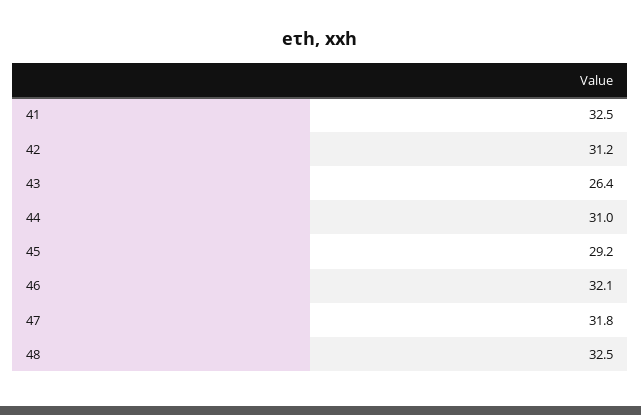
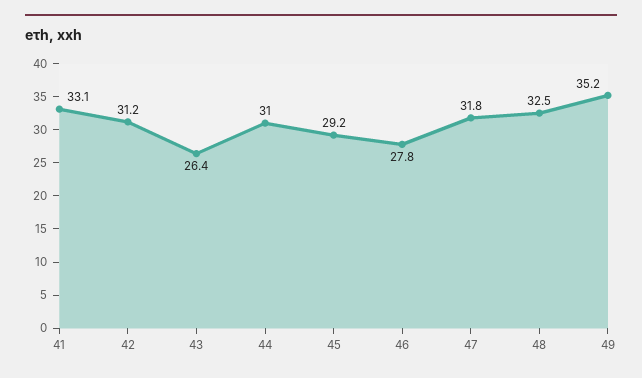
  {
-   "41": 32.5,
+   "41": 33.1,
    "42": 31.2,
    "43": 26.4,
    "44": 31,
    "45": 29.2,
-   "46": 32.1,
+   "46": 27.8,
    "47": 31.8,
-   "48": 32.5
+   "48": 32.5,
+   "49": 35.2
  }

